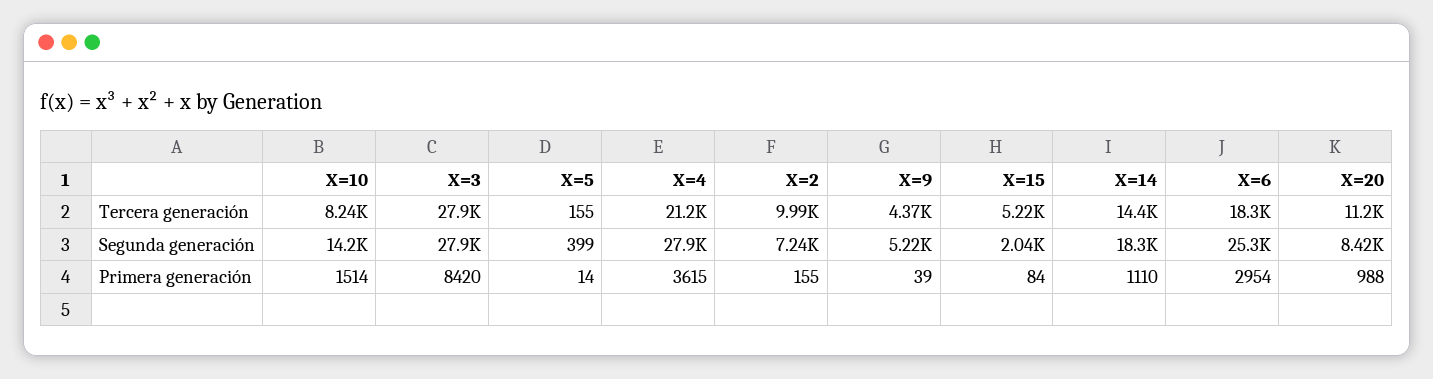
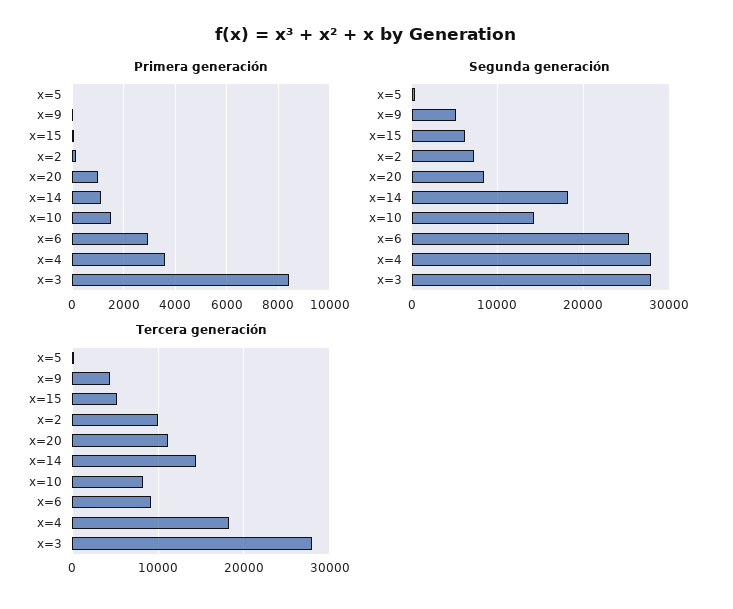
  {
    "Tercera generación": {
      "X=10": 8240,
      "X=3": 27900,
      "X=5": 155,
-     "X=4": 21200,
+     "X=4": 18000,
      "X=2": 9990,
      "X=9": 4370,
      "X=15": 5220,
      "X=14": 14400,
-     "X=6": 18300,
+     "X=6": 9000,
      "X=20": 11200
    },
    "Segunda generación": {
      "X=10": 14200,
      "X=3": 27900,
      "X=5": 399,
      "X=4": 27900,
      "X=2": 7240,
      "X=9": 5220,
-     "X=15": 2040,
+     "X=15": 6000,
      "X=14": 18300,
      "X=6": 25300,
      "X=20": 8420
    },
    "Primera generación": {
      "X=10": 1514,
      "X=3": 8420,
      "X=5": 14,
      "X=4": 3615,
      "X=2": 155,
      "X=9": 39,
      "X=15": 84,
      "X=14": 1110,
      "X=6": 2954,
      "X=20": 988
    }
  }

